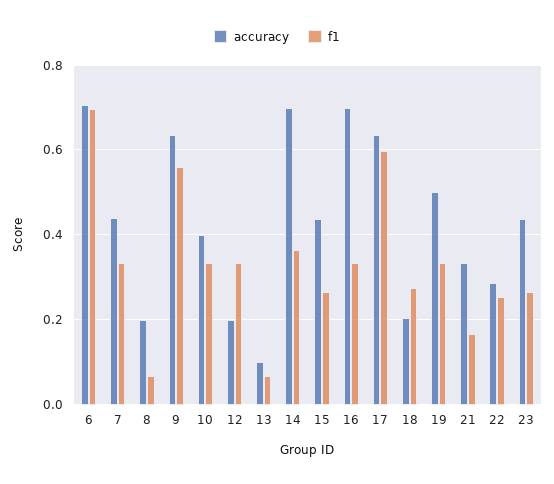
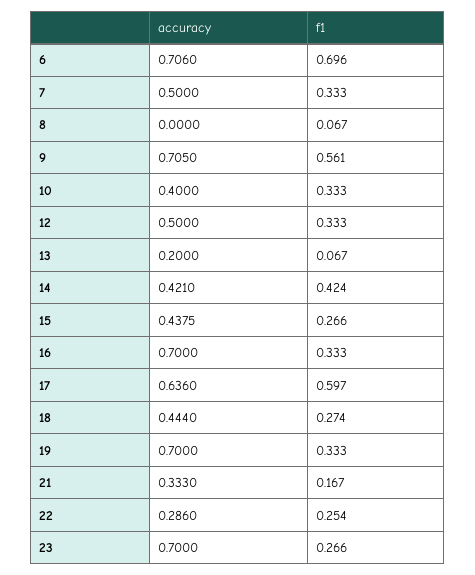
  {
    "accuracy": {
      "6": 0.706,
-     "7": 0.44,
+     "7": 0.5,
-     "8": 0.2,
+     "8": 0,
-     "9": 0.64,
+     "9": 0.705,
      "10": 0.4,
-     "12": 0.2,
+     "12": 0.5,
-     "13": 0.1,
+     "13": 0.2,
-     "14": 0.7,
+     "14": 0.421,
      "15": 0.4375,
      "16": 0.7,
      "17": 0.636,
-     "18": 0.2,
+     "18": 0.444,
-     "19": 0.5,
+     "19": 0.7,
      "21": 0.333,
      "22": 0.286,
-     "23": 0.44
+     "23": 0.7
    },
    "f1": {
      "6": 0.696,
      "7": 0.333,
      "8": 0.067,
      "9": 0.561,
      "10": 0.333,
      "12": 0.333,
      "13": 0.067,
-     "14": 0.36,
+     "14": 0.424,
      "15": 0.266,
      "16": 0.333,
      "17": 0.597,
      "18": 0.274,
      "19": 0.333,
      "21": 0.167,
      "22": 0.254,
      "23": 0.266
    }
  }

